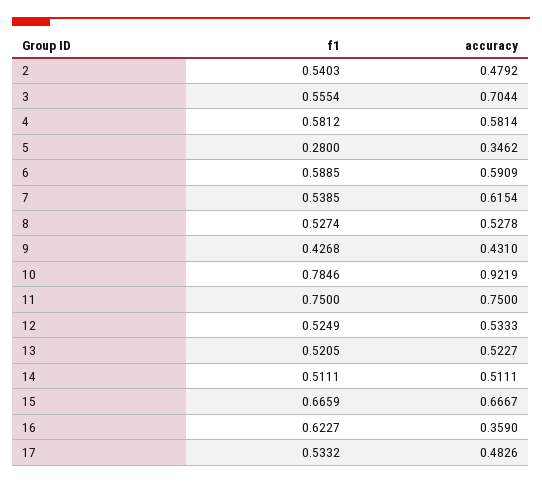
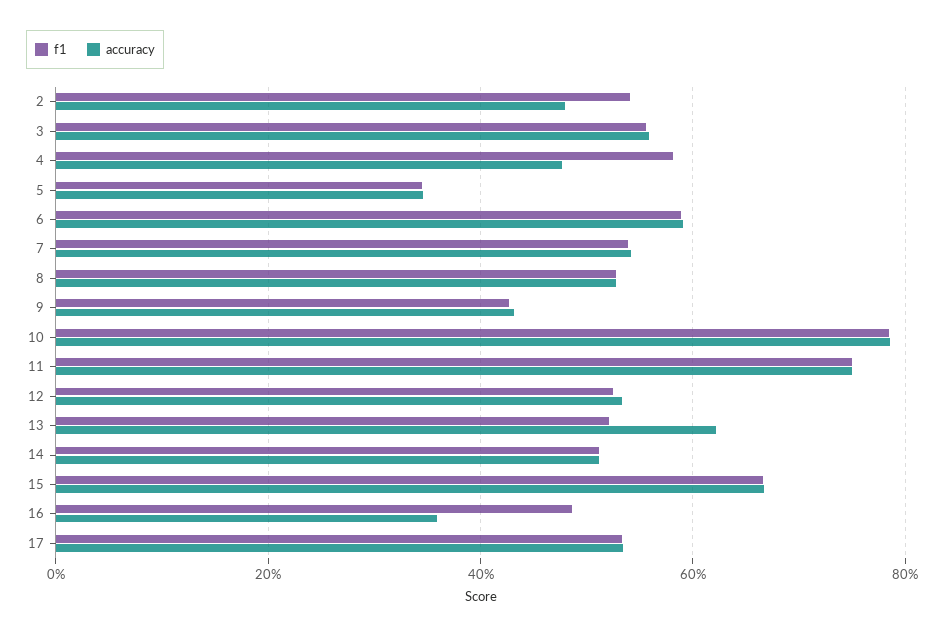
  {
    "f1": {
      "2": 0.5403,
      "3": 0.5554,
      "4": 0.5812,
-     "5": 0.28,
+     "5": 0.34,
      "6": 0.5885,
      "7": 0.5385,
      "8": 0.5274,
      "9": 0.4268,
      "10": 0.7846,
      "11": 0.75,
      "12": 0.5249,
      "13": 0.5205,
      "14": 0.5111,
      "15": 0.6659,
-     "16": 0.6227,
+     "16": 0.48,
      "17": 0.5332
    },
    "accuracy": {
      "2": 0.4792,
-     "3": 0.7044,
+     "3": 0.56,
-     "4": 0.5814,
+     "4": 0.48,
      "5": 0.3462,
      "6": 0.5909,
-     "7": 0.6154,
+     "7": 0.54,
      "8": 0.5278,
      "9": 0.431,
-     "10": 0.9219,
+     "10": 0.78,
      "11": 0.75,
      "12": 0.5333,
-     "13": 0.5227,
+     "13": 0.62,
      "14": 0.5111,
      "15": 0.6667,
      "16": 0.359,
-     "17": 0.4826
+     "17": 0.54
    }
  }

